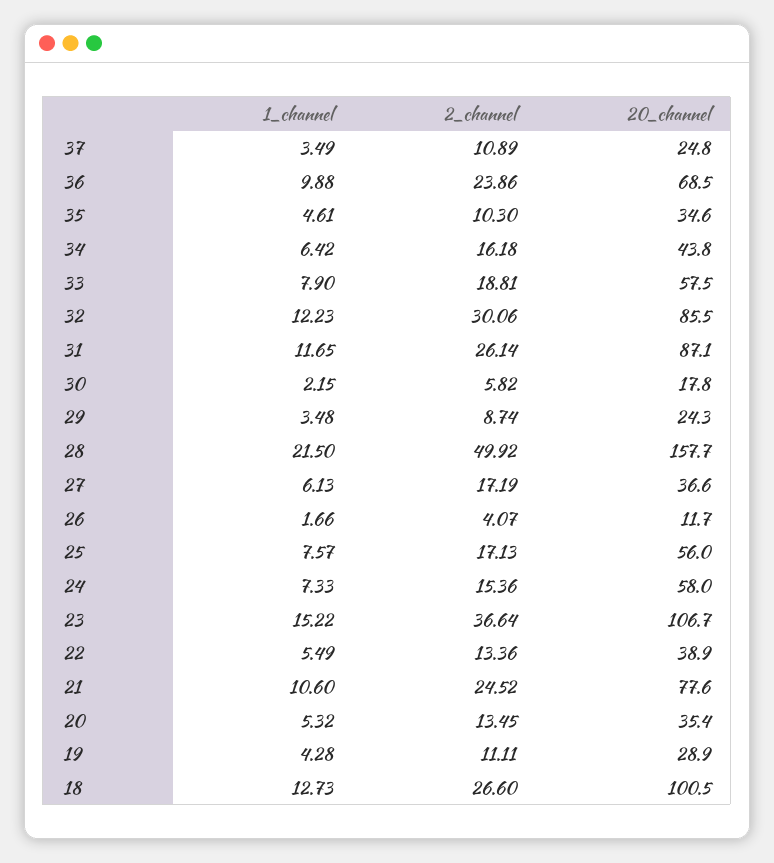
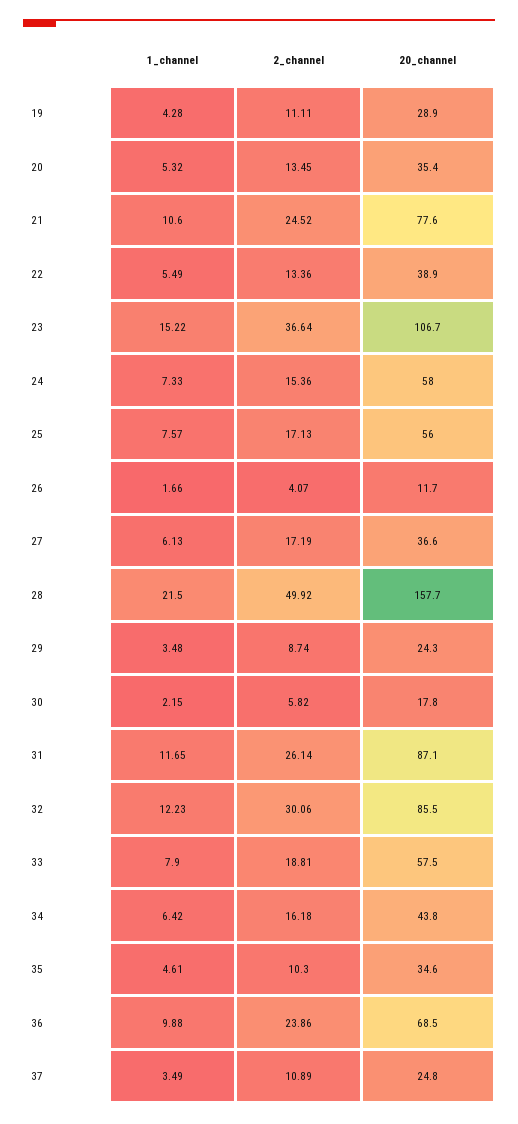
  {
    "1_channel": {
      "37": 3.49,
      "36": 9.88,
      "35": 4.61,
      "34": 6.42,
      "33": 7.9,
      "32": 12.23,
      "31": 11.65,
      "30": 2.15,
      "29": 3.48,
      "28": 21.5,
      "27": 6.13,
      "26": 1.66,
      "25": 7.57,
      "24": 7.33,
      "23": 15.22,
      "22": 5.49,
      "21": 10.6,
      "20": 5.32,
-     "19": 4.28,
+     "19": 4.28
-     "18": 12.73
    },
    "2_channel": {
      "37": 10.89,
      "36": 23.86,
      "35": 10.3,
      "34": 16.18,
      "33": 18.81,
      "32": 30.06,
      "31": 26.14,
      "30": 5.82,
      "29": 8.74,
      "28": 49.92,
      "27": 17.19,
      "26": 4.07,
      "25": 17.13,
      "24": 15.36,
      "23": 36.64,
      "22": 13.36,
      "21": 24.52,
      "20": 13.45,
-     "19": 11.11,
+     "19": 11.11
-     "18": 26.6
    },
    "20_channel": {
      "37": 24.8,
      "36": 68.5,
      "35": 34.6,
      "34": 43.8,
      "33": 57.5,
      "32": 85.5,
      "31": 87.1,
      "30": 17.8,
      "29": 24.3,
      "28": 157.7,
      "27": 36.6,
      "26": 11.7,
      "25": 56,
      "24": 58,
      "23": 106.7,
      "22": 38.9,
      "21": 77.6,
      "20": 35.4,
-     "19": 28.9,
+     "19": 28.9
-     "18": 100.5
    }
  }

